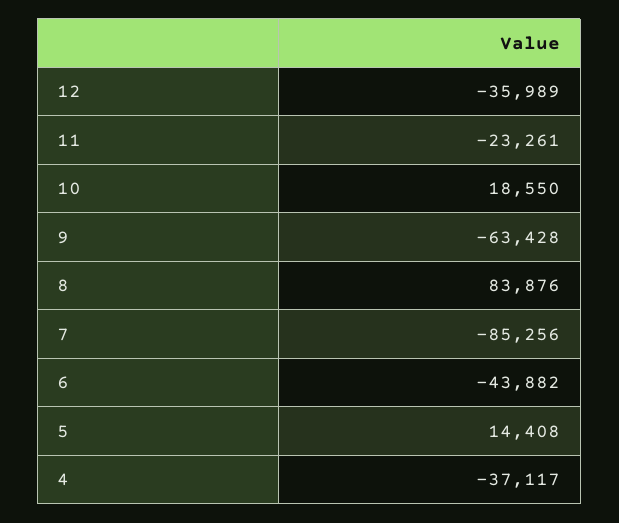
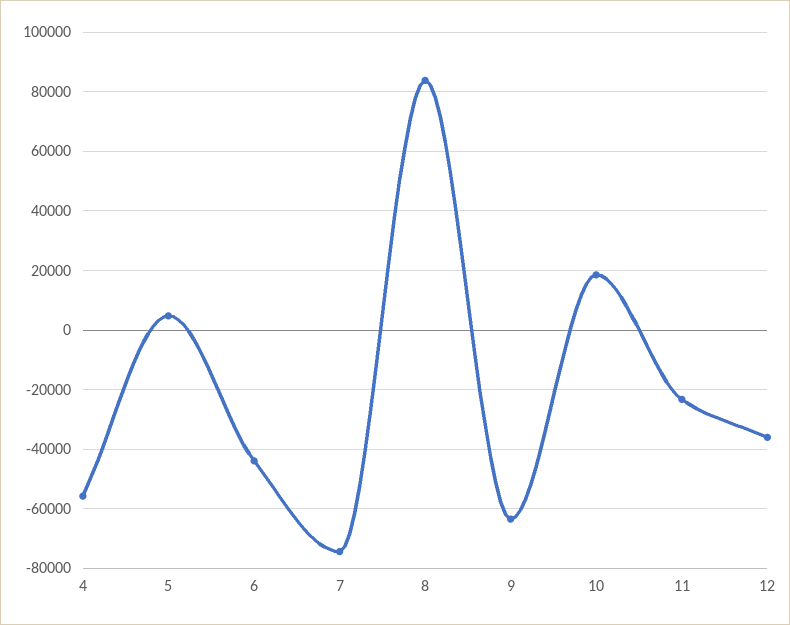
  {
    "12": -35989,
    "11": -23261,
    "10": 18550,
    "9": -63428,
    "8": 83876,
-   "7": -85256,
+   "7": -75000,
    "6": -43882,
-   "5": 14408,
+   "5": 5000,
-   "4": -37117
+   "4": -55000
  }

